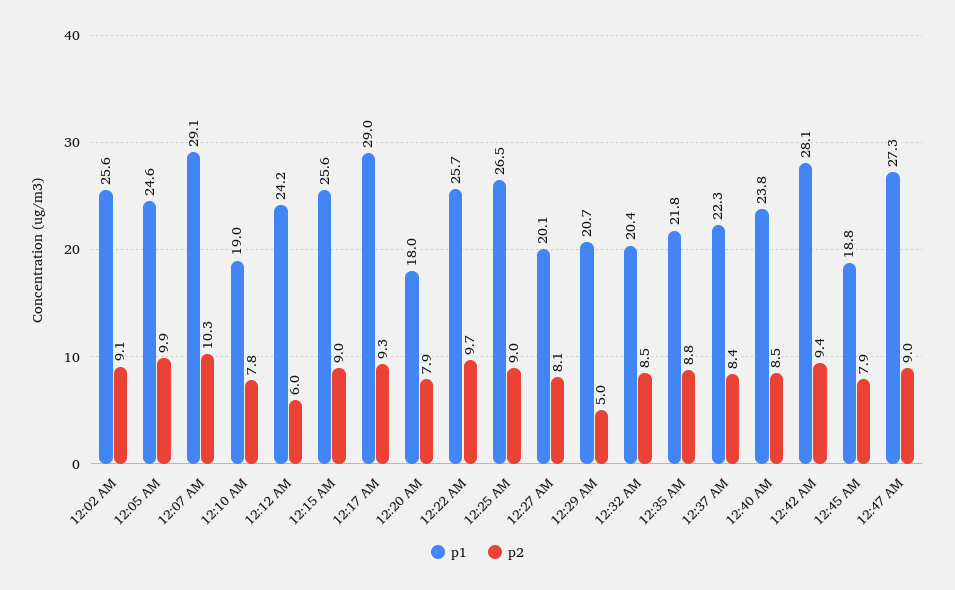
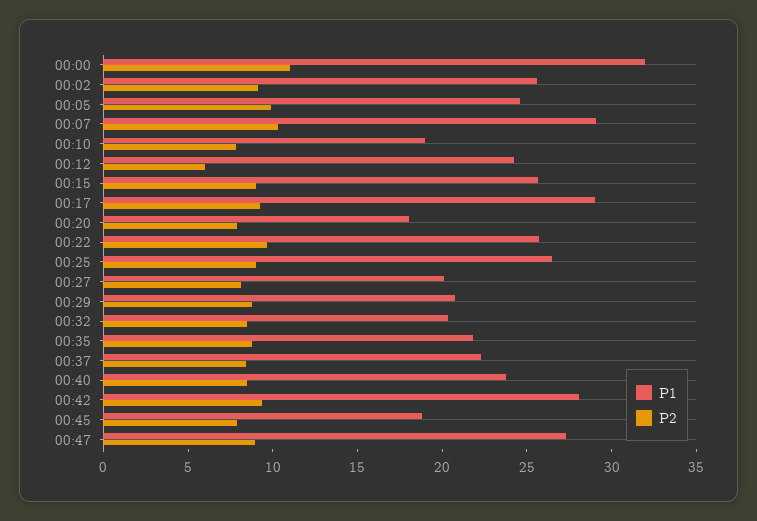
  {
    "p1": {
      "12:02 AM": 25.6,
      "12:05 AM": 24.6,
      "12:07 AM": 29.1,
      "12:10 AM": 19,
      "12:12 AM": 24.2,
      "12:15 AM": 25.6,
      "12:17 AM": 29,
      "12:20 AM": 18,
      "12:22 AM": 25.7,
      "12:25 AM": 26.5,
      "12:27 AM": 20.1,
      "12:29 AM": 20.7,
      "12:32 AM": 20.4,
      "12:35 AM": 21.8,
      "12:37 AM": 22.3,
      "12:40 AM": 23.8,
      "12:42 AM": 28.1,
      "12:45 AM": 18.8,
-     "12:47 AM": 27.3
+     "12:47 AM": 27.3,
+     "00:00": 32
    },
    "p2": {
      "12:02 AM": 9.1,
      "12:05 AM": 9.9,
      "12:07 AM": 10.3,
      "12:10 AM": 7.8,
      "12:12 AM": 6,
      "12:15 AM": 9,
      "12:17 AM": 9.3,
      "12:20 AM": 7.9,
      "12:22 AM": 9.7,
      "12:25 AM": 9,
      "12:27 AM": 8.1,
-     "12:29 AM": 5,
+     "12:29 AM": 9,
      "12:32 AM": 8.5,
      "12:35 AM": 8.8,
      "12:37 AM": 8.4,
      "12:40 AM": 8.5,
      "12:42 AM": 9.4,
      "12:45 AM": 7.9,
-     "12:47 AM": 9
+     "12:47 AM": 9,
+     "00:00": 11
    }
  }

